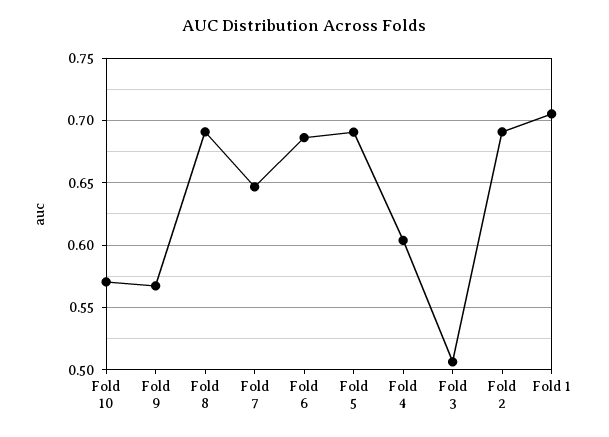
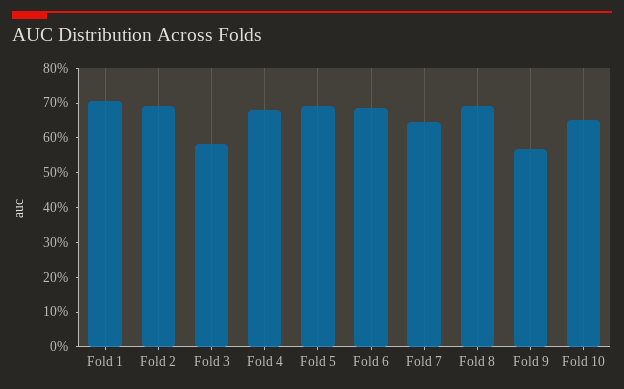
  {
-   "Fold 10": 0.57,
+   "Fold 10": 0.65,
    "Fold 9": 0.565,
    "Fold 8": 0.69,
    "Fold 7": 0.645,
    "Fold 6": 0.685,
    "Fold 5": 0.69,
-   "Fold 4": 0.605,
+   "Fold 4": 0.675,
-   "Fold 3": 0.505,
+   "Fold 3": 0.575,
    "Fold 2": 0.69,
    "Fold 1": 0.705
  }

